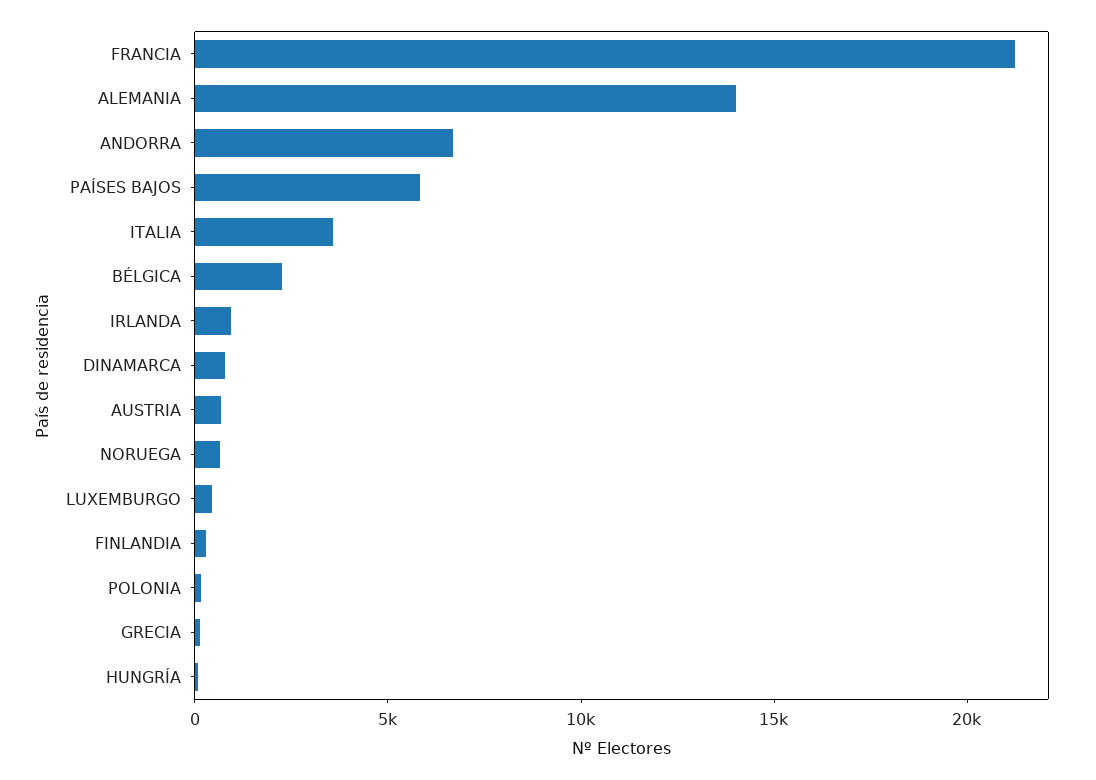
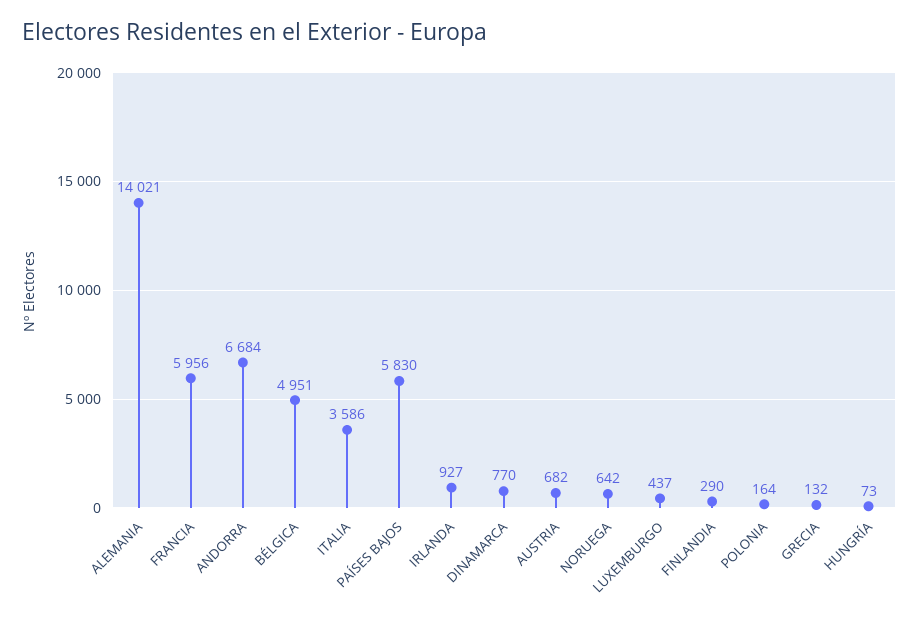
  {
-   "FRANCIA": 21000,
+   "FRANCIA": 5956,
    "ALEMANIA": 14021,
    "ANDORRA": 6684,
    "PAÍSES BAJOS": 5830,
    "ITALIA": 3586,
-   "BÉLGICA": 2000,
+   "BÉLGICA": 4951,
    "IRLANDA": 927,
    "DINAMARCA": 770,
    "AUSTRIA": 682,
    "NORUEGA": 642,
    "LUXEMBURGO": 437,
    "FINLANDIA": 290,
    "POLONIA": 164,
    "GRECIA": 132,
    "HUNGRÍA": 73
  }

